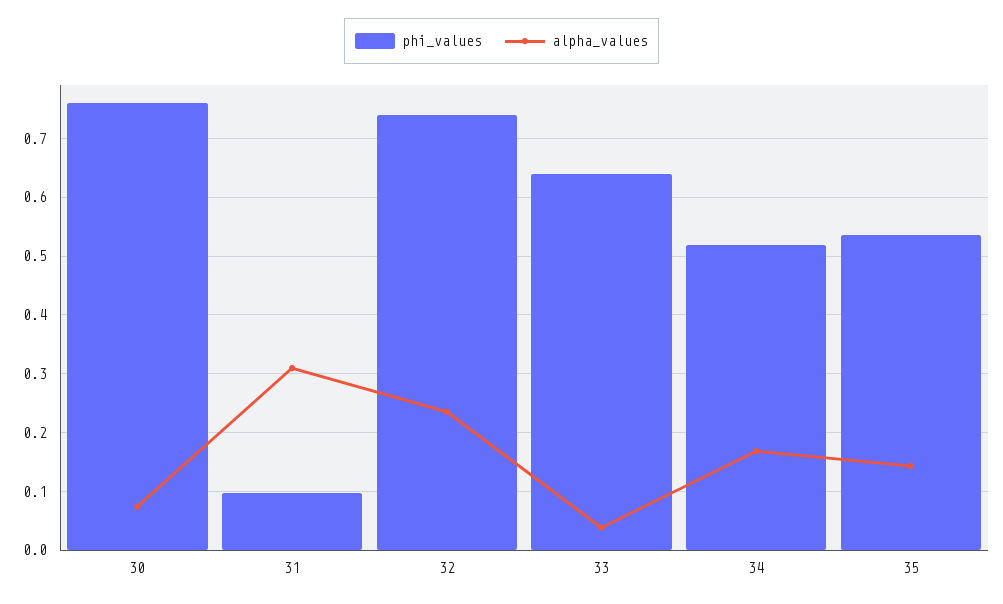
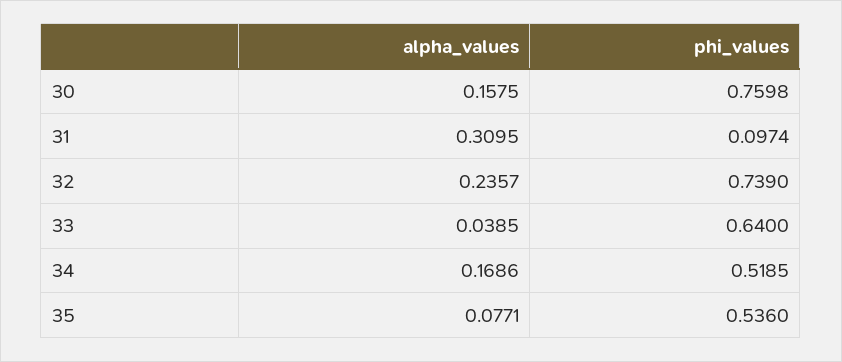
  {
    "phi_values": {
      "30": 0.7598,
      "31": 0.0974,
      "32": 0.739,
      "33": 0.64,
      "34": 0.5185,
      "35": 0.536
    },
    "alpha_values": {
-     "30": 0.08,
+     "30": 0.1575,
      "31": 0.3095,
      "32": 0.2357,
      "33": 0.0385,
      "34": 0.1686,
-     "35": 0.14
+     "35": 0.0771
    }
  }

